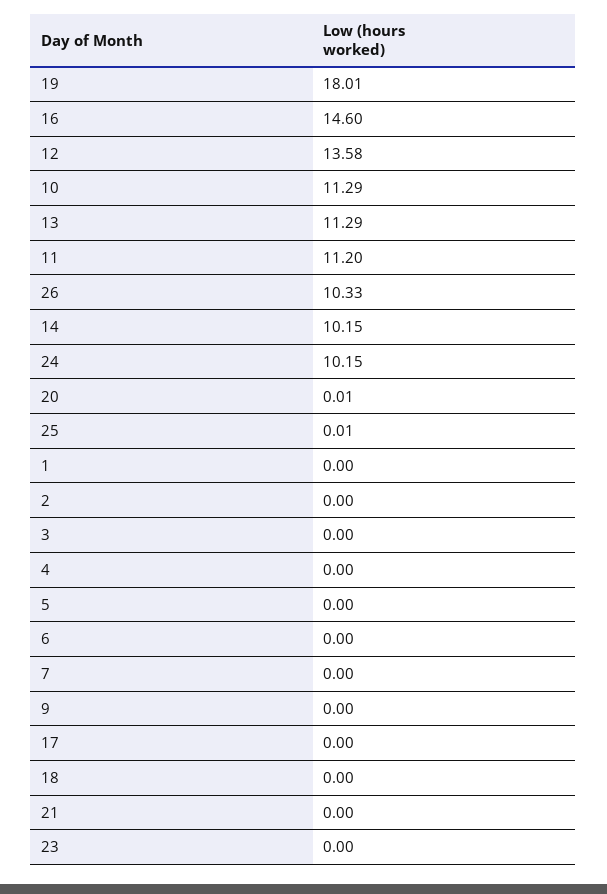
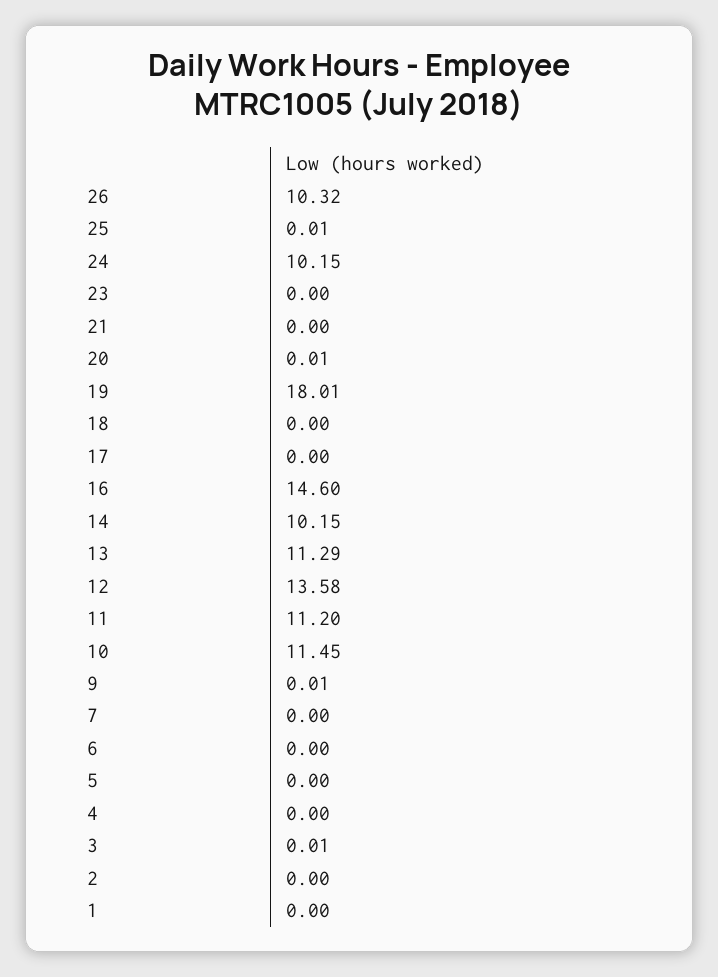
  {
    "19": 18.01,
    "16": 14.6,
    "12": 13.58,
-   "10": 11.29,
+   "10": 11.45,
    "13": 11.29,
    "11": 11.2,
-   "26": 10.33,
+   "26": 10.32,
    "14": 10.15,
    "24": 10.15,
    "20": 0.01,
    "25": 0.01,
    "1": 0,
    "2": 0,
-   "3": 0,
+   "3": 0.01,
    "4": 0,
    "5": 0,
    "6": 0,
    "7": 0,
-   "9": 0,
+   "9": 0.01,
    "17": 0,
    "18": 0,
    "21": 0,
    "23": 0
  }

